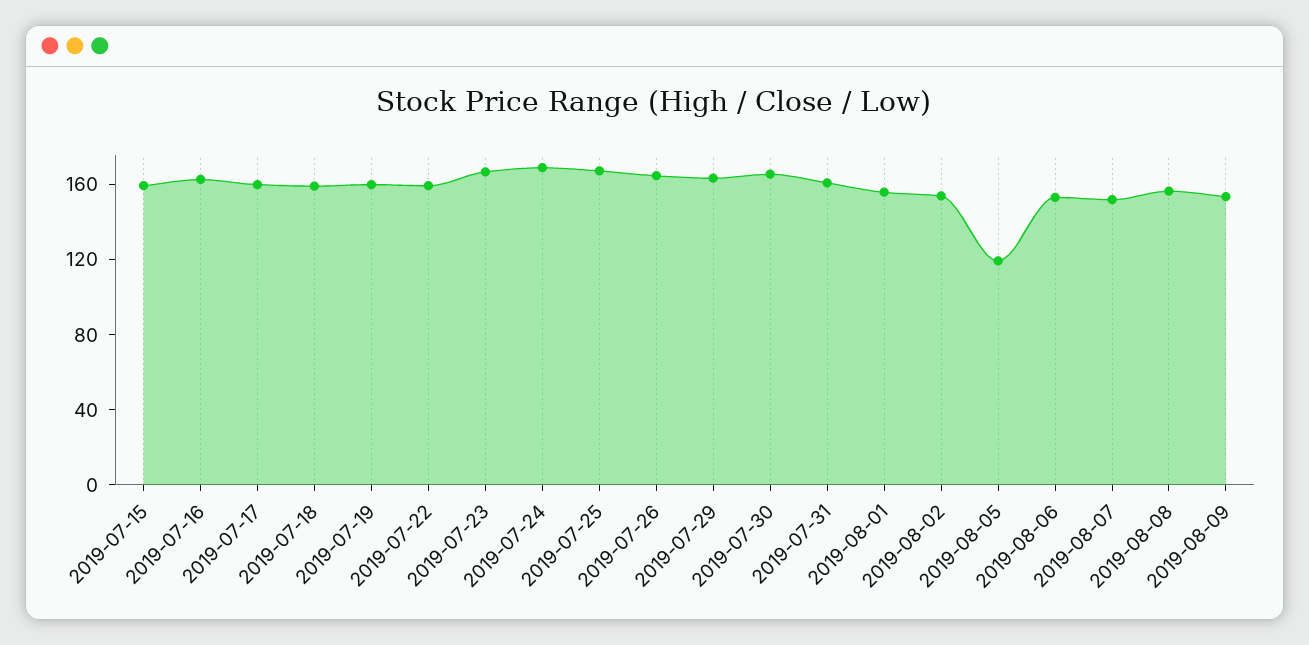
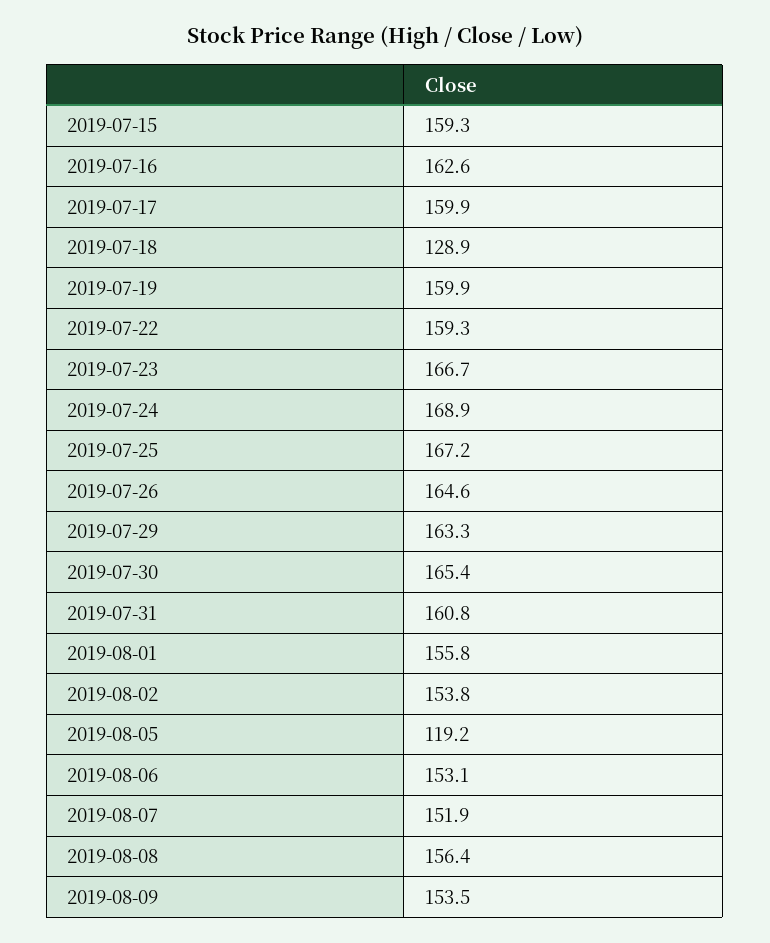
  {
    "2019-07-15": 159.3,
    "2019-07-16": 162.6,
    "2019-07-17": 159.9,
-   "2019-07-18": 160,
+   "2019-07-18": 128.9,
    "2019-07-19": 159.9,
    "2019-07-22": 159.3,
    "2019-07-23": 166.7,
    "2019-07-24": 168.9,
    "2019-07-25": 167.2,
    "2019-07-26": 164.6,
    "2019-07-29": 163.3,
    "2019-07-30": 165.4,
    "2019-07-31": 160.8,
    "2019-08-01": 155.8,
    "2019-08-02": 153.8,
    "2019-08-05": 119.2,
    "2019-08-06": 153.1,
    "2019-08-07": 151.9,
    "2019-08-08": 156.4,
    "2019-08-09": 153.5
  }

